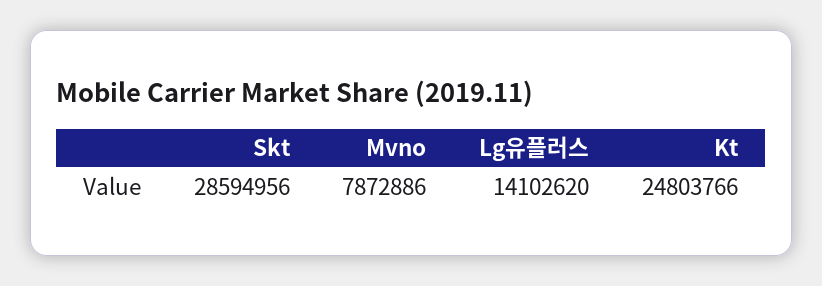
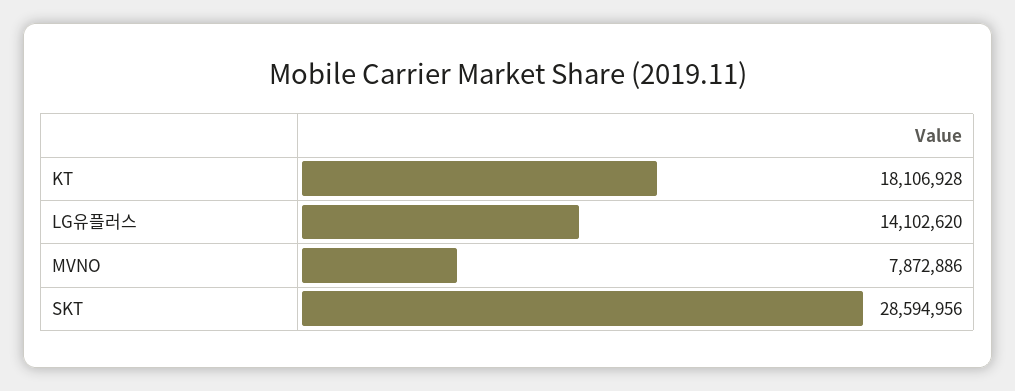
  {
    "Skt": 28594956,
    "Mvno": 7872886,
    "Lg유플러스": 14102620,
-   "Kt": 24803766
+   "Kt": 18106928
  }

